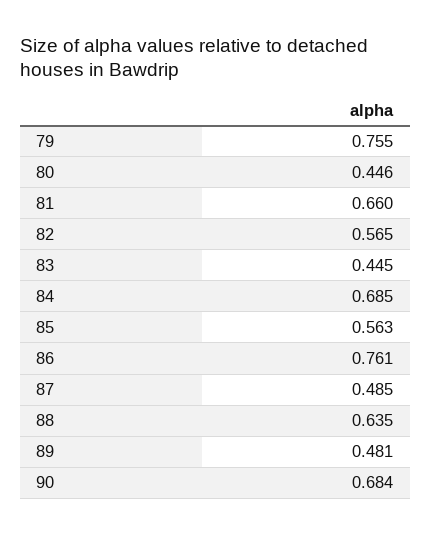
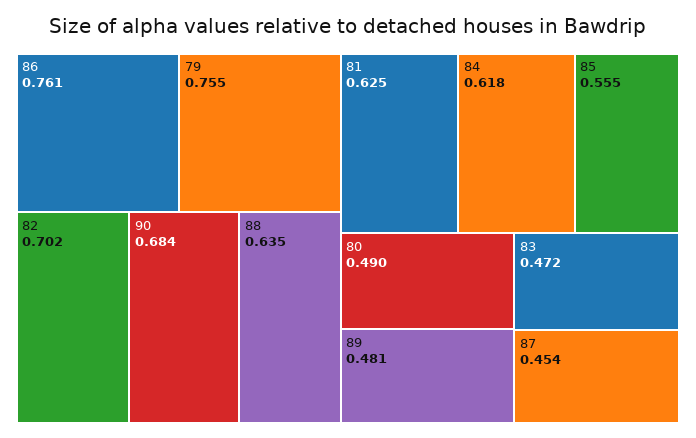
  {
    "79": 0.755,
-   "80": 0.446,
+   "80": 0.49,
-   "81": 0.66,
+   "81": 0.625,
-   "82": 0.565,
+   "82": 0.702,
-   "83": 0.445,
+   "83": 0.472,
-   "84": 0.685,
+   "84": 0.618,
-   "85": 0.563,
+   "85": 0.555,
    "86": 0.761,
-   "87": 0.485,
+   "87": 0.454,
    "88": 0.635,
    "89": 0.481,
    "90": 0.684
  }

